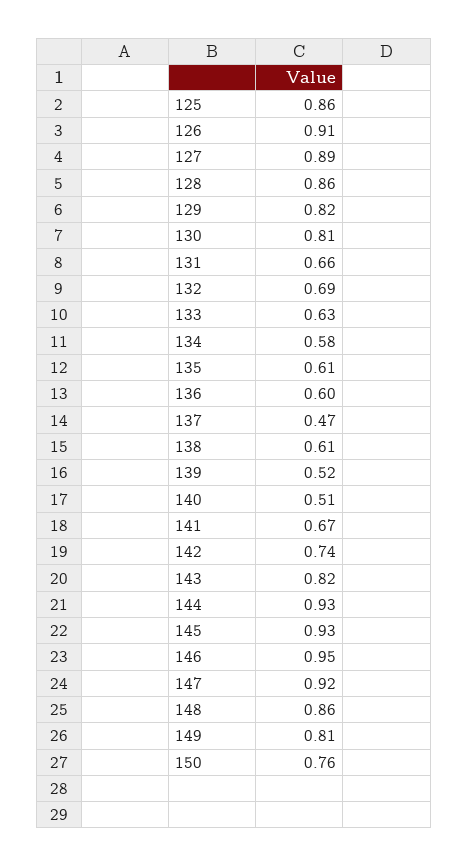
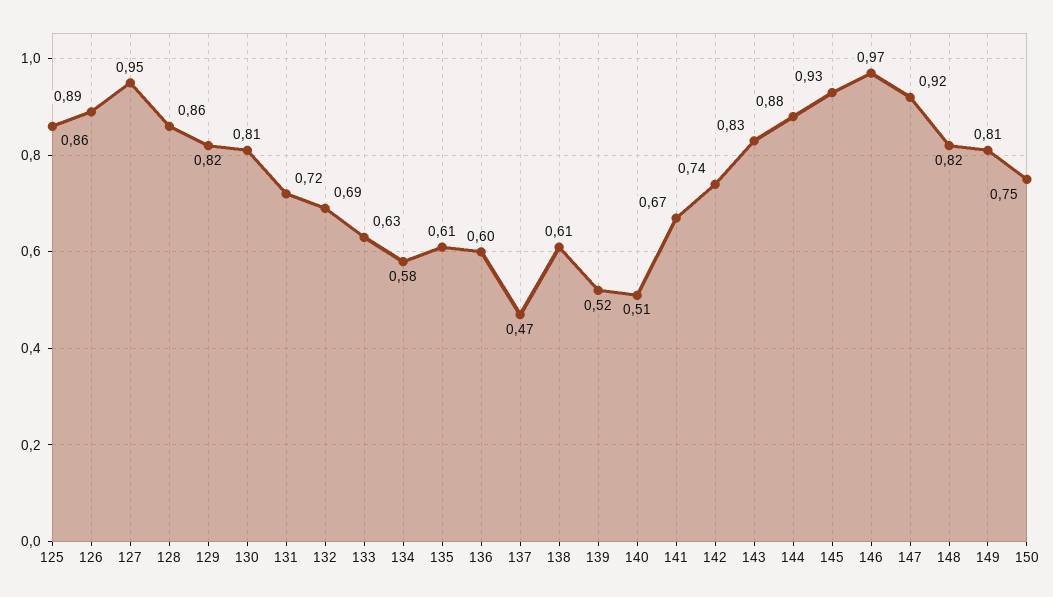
  {
    "125": 0.86,
-   "126": 0.91,
+   "126": 0.89,
-   "127": 0.89,
+   "127": 0.95,
    "128": 0.86,
    "129": 0.82,
    "130": 0.81,
-   "131": 0.66,
+   "131": 0.72,
    "132": 0.69,
    "133": 0.63,
    "134": 0.58,
    "135": 0.61,
    "136": 0.6,
    "137": 0.47,
    "138": 0.61,
    "139": 0.52,
    "140": 0.51,
    "141": 0.67,
    "142": 0.74,
-   "143": 0.82,
+   "143": 0.83,
-   "144": 0.93,
+   "144": 0.88,
    "145": 0.93,
-   "146": 0.95,
+   "146": 0.97,
    "147": 0.92,
-   "148": 0.86,
+   "148": 0.82,
    "149": 0.81,
-   "150": 0.76
+   "150": 0.75
  }

